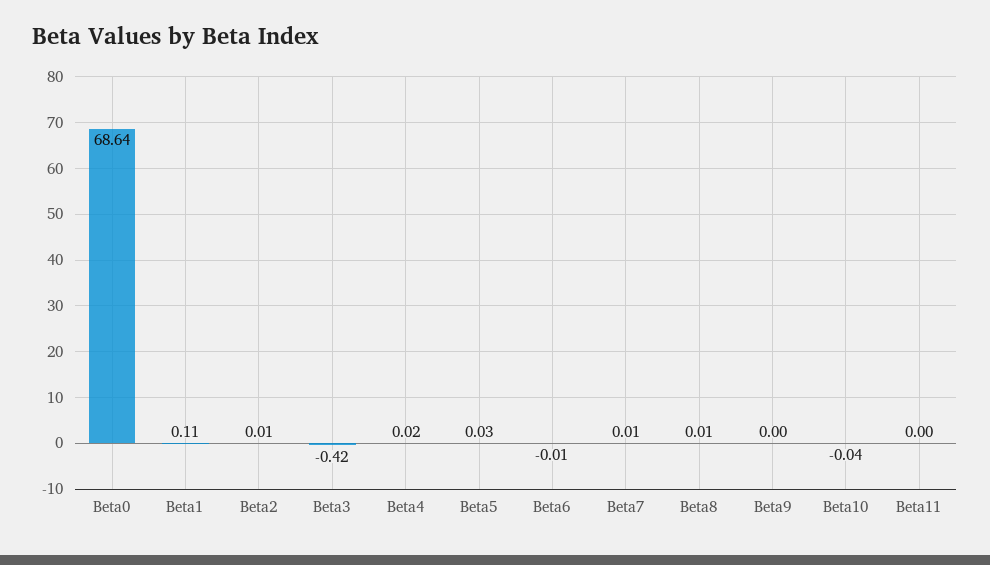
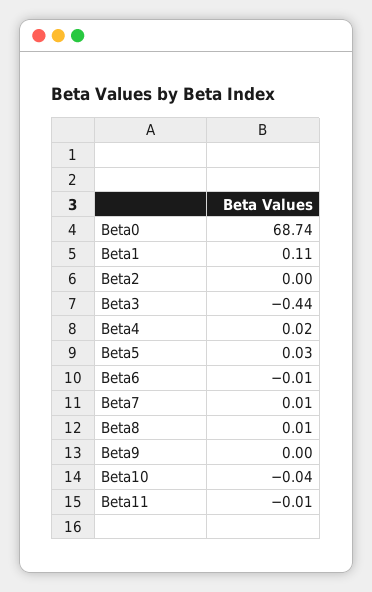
  {
-   "Beta0": 68.64,
+   "Beta0": 68.74,
    "Beta1": 0.11,
-   "Beta2": 0.01,
+   "Beta2": 0,
-   "Beta3": -0.42,
+   "Beta3": -0.44,
    "Beta4": 0.02,
    "Beta5": 0.03,
    "Beta6": -0.01,
    "Beta7": 0.01,
    "Beta8": 0.01,
    "Beta9": 0,
    "Beta10": -0.04,
-   "Beta11": 0
+   "Beta11": -0.01
  }

